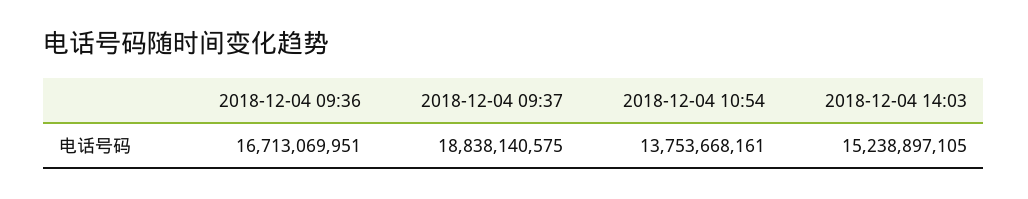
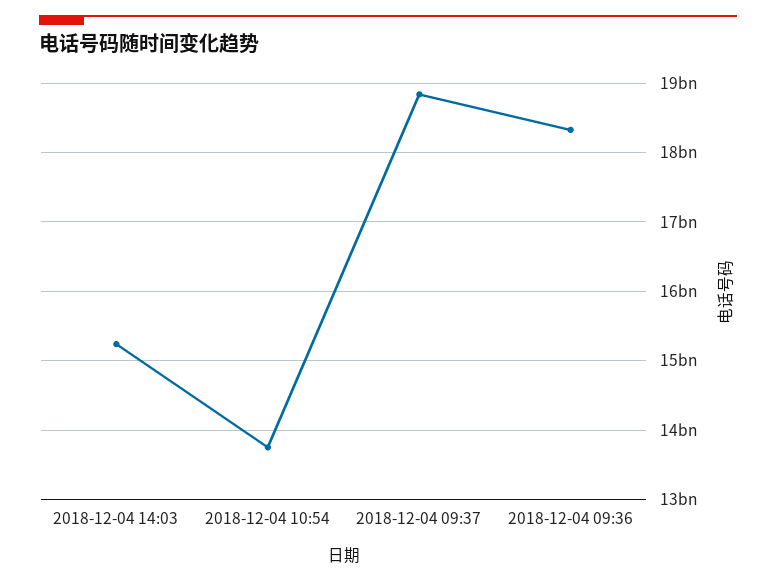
  {
-   "2018-12-04 09:36": 16713069951,
+   "2018-12-04 09:36": 18300000000,
    "2018-12-04 09:37": 18838140575,
    "2018-12-04 10:54": 13753668161,
    "2018-12-04 14:03": 15238897105
  }

